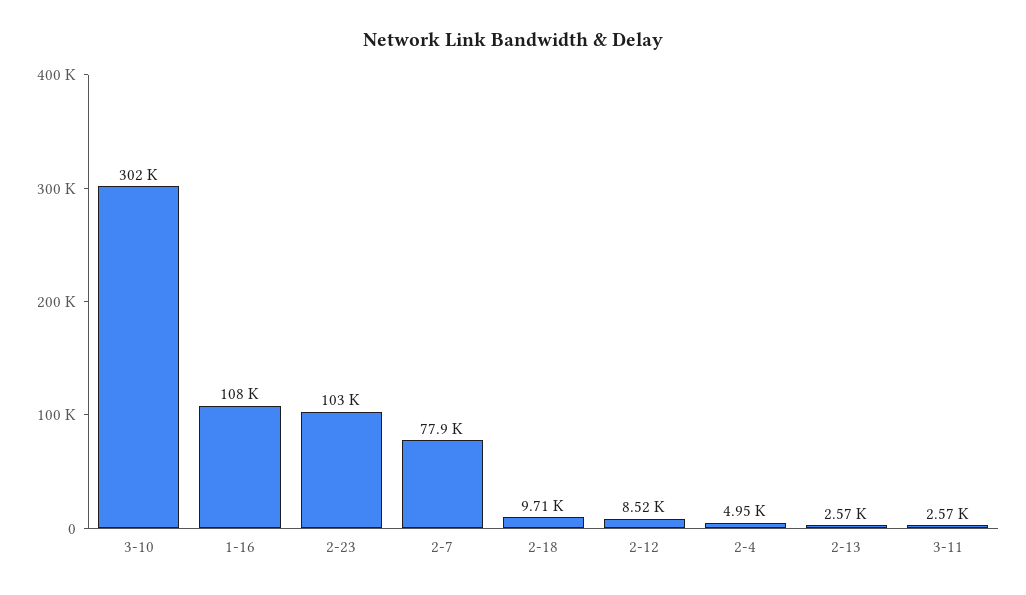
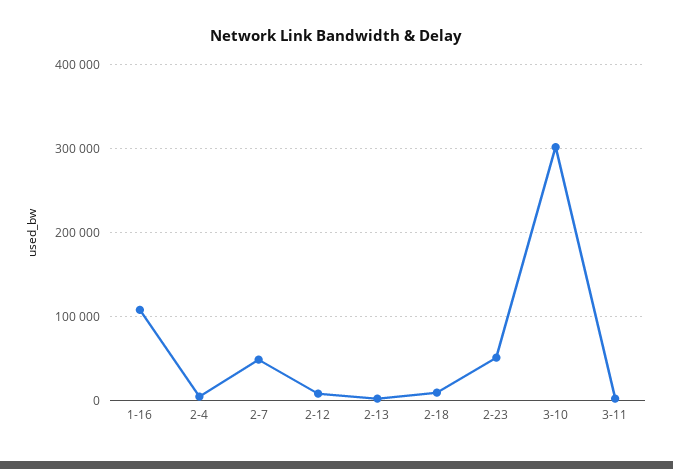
  {
    "3-10": 302000,
    "1-16": 108000,
-   "2-23": 103000,
+   "2-23": 50000,
-   "2-7": 77900,
+   "2-7": 50000,
    "2-18": 9710,
    "2-12": 8520,
    "2-4": 4950,
    "2-13": 2570,
    "3-11": 2570
  }

